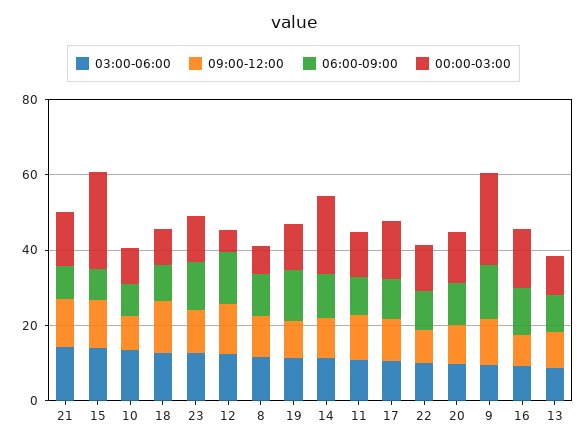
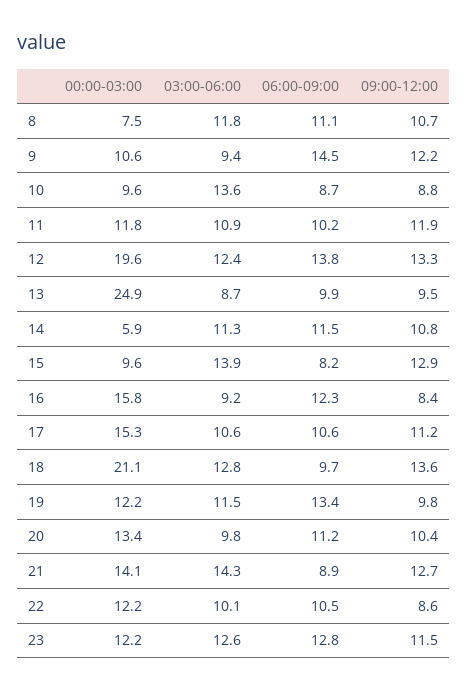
  {
    "03:00-06:00": {
      "21": 14.3,
      "15": 13.9,
      "10": 13.6,
      "18": 12.8,
      "23": 12.6,
      "12": 12.4,
      "8": 11.8,
      "19": 11.5,
      "14": 11.3,
      "11": 10.9,
      "17": 10.6,
      "22": 10.1,
      "20": 9.8,
      "9": 9.4,
      "16": 9.2,
      "13": 8.7
    },
    "09:00-12:00": {
      "21": 12.7,
      "15": 12.9,
      "10": 8.8,
      "18": 13.6,
      "23": 11.5,
      "12": 13.3,
      "8": 10.7,
      "19": 9.8,
      "14": 10.8,
      "11": 11.9,
      "17": 11.2,
      "22": 8.6,
      "20": 10.4,
      "9": 12.2,
      "16": 8.4,
      "13": 9.5
    },
    "06:00-09:00": {
      "21": 8.9,
      "15": 8.2,
      "10": 8.7,
      "18": 9.7,
      "23": 12.8,
      "12": 13.8,
      "8": 11.1,
      "19": 13.4,
      "14": 11.5,
      "11": 10.2,
      "17": 10.6,
      "22": 10.5,
      "20": 11.2,
      "9": 14.5,
      "16": 12.3,
      "13": 9.9
    },
    "00:00-03:00": {
      "21": 14.1,
-     "15": 25,
+     "15": 9.6,
      "10": 9.6,
-     "18": 10,
+     "18": 21.1,
      "23": 12.2,
-     "12": 5,
+     "12": 19.6,
      "8": 7.5,
      "19": 12.2,
-     "14": 20,
+     "14": 5.9,
      "11": 11.8,
      "17": 15.3,
      "22": 12.2,
      "20": 13.4,
-     "9": 25,
+     "9": 10.6,
      "16": 15.8,
-     "13": 10
+     "13": 24.9
    }
  }

